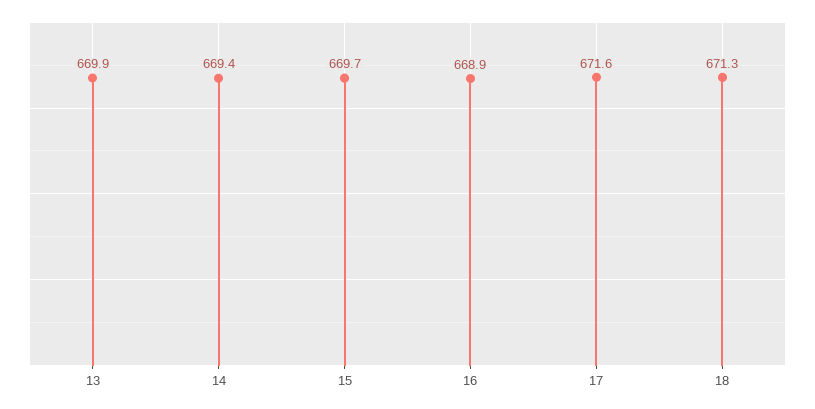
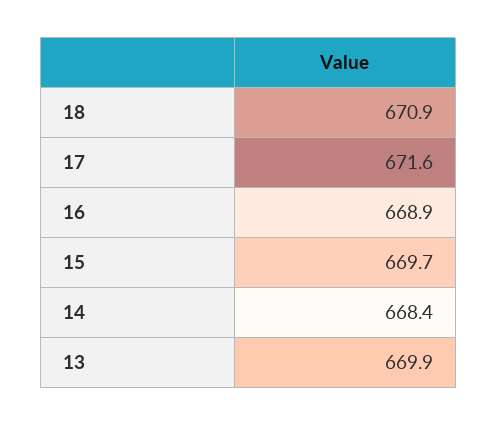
  {
    "13": 669.9,
-   "14": 669.4,
+   "14": 668.4,
    "15": 669.7,
    "16": 668.9,
    "17": 671.6,
-   "18": 671.3
+   "18": 670.9
  }

